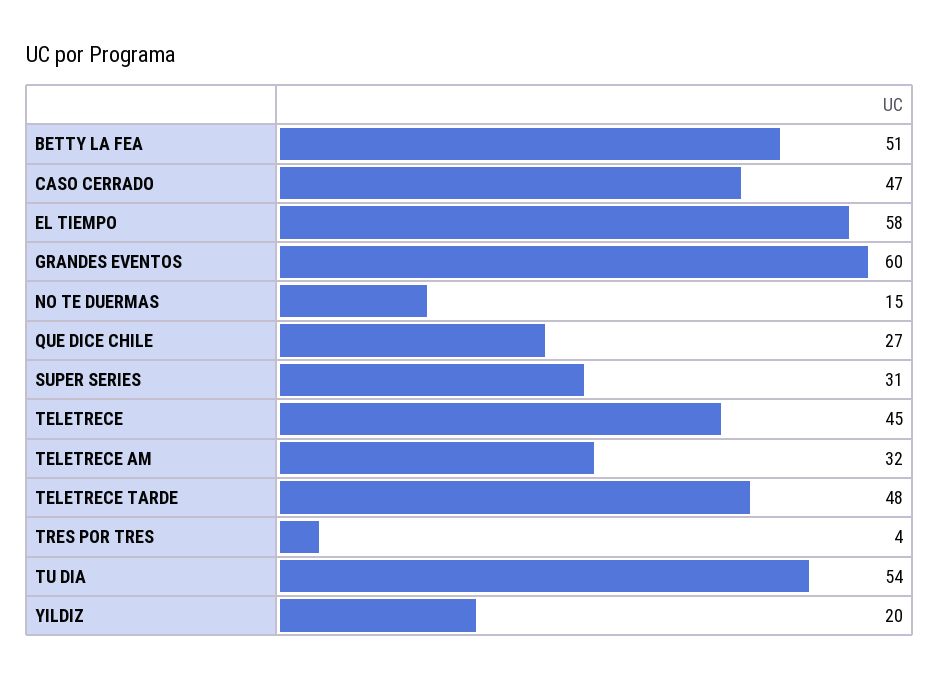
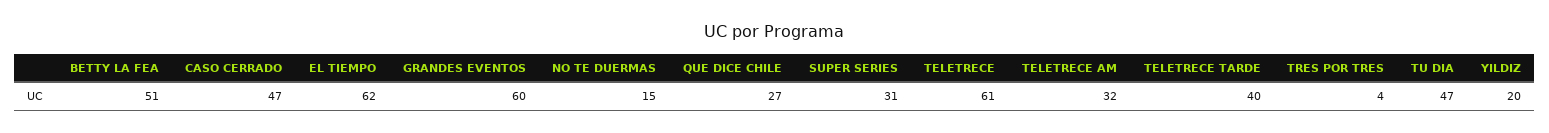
  {
    "BETTY LA FEA": 51,
    "CASO CERRADO": 47,
-   "EL TIEMPO": 58,
+   "EL TIEMPO": 62,
    "GRANDES EVENTOS": 60,
    "NO TE DUERMAS": 15,
    "QUE DICE CHILE": 27,
    "SUPER SERIES": 31,
-   "TELETRECE": 45,
+   "TELETRECE": 61,
    "TELETRECE AM": 32,
-   "TELETRECE TARDE": 48,
+   "TELETRECE TARDE": 40,
    "TRES POR TRES": 4,
-   "TU DIA": 54,
+   "TU DIA": 47,
    "YILDIZ": 20
  }

